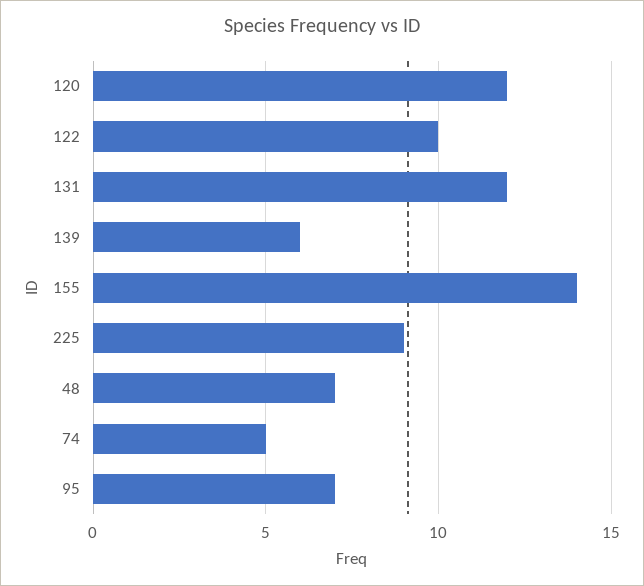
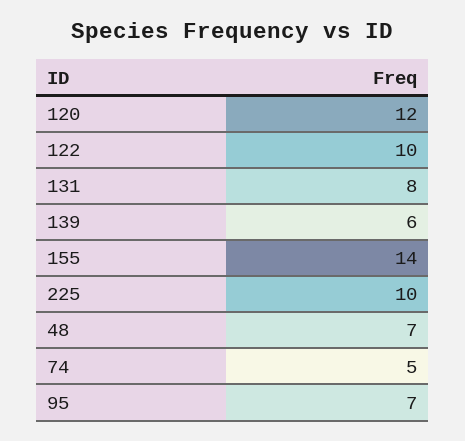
  {
    "120": 12,
    "122": 10,
-   "131": 12,
+   "131": 8,
    "139": 6,
    "155": 14,
-   "225": 9,
+   "225": 10,
    "48": 7,
    "74": 5,
    "95": 7
  }

